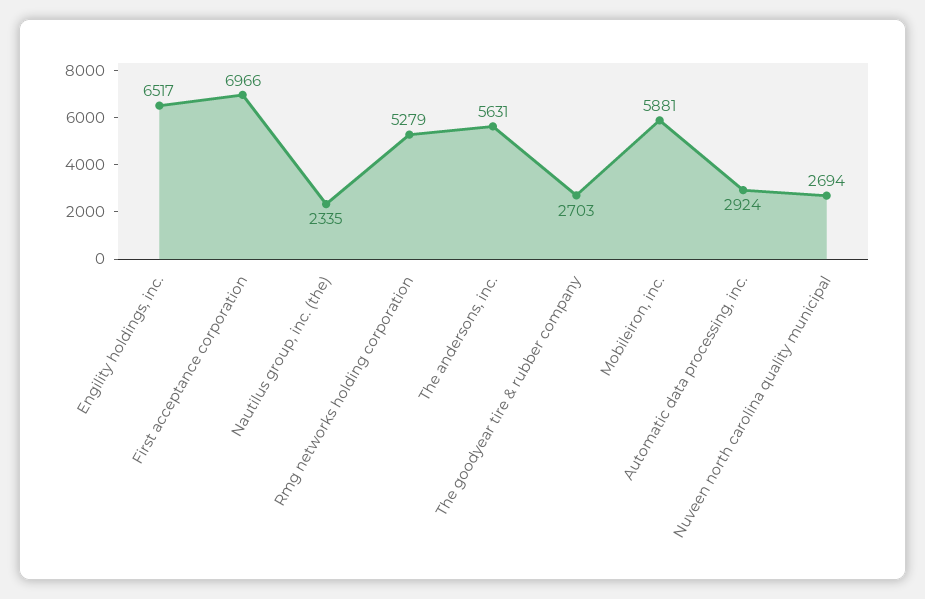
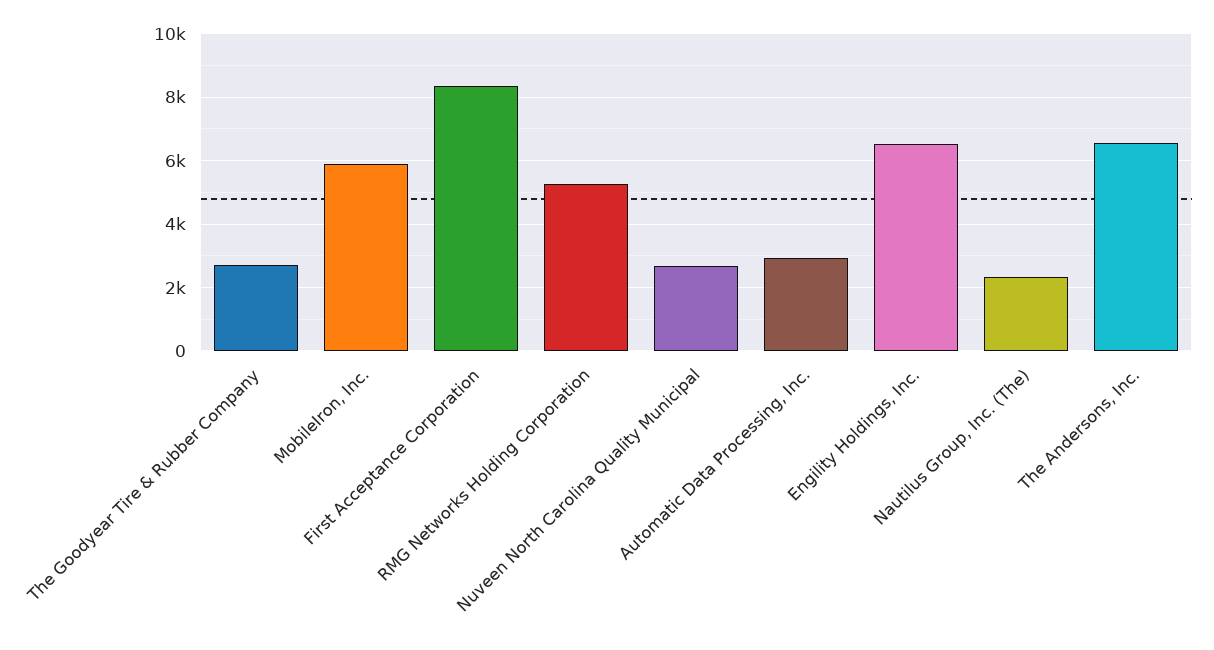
  {
    "Engility holdings, inc.": 6517,
-   "First acceptance corporation": 6966,
+   "First acceptance corporation": 8400,
    "Nautilus group, inc. (the)": 2335,
    "Rmg networks holding corporation": 5279,
-   "The andersons, inc.": 5631,
+   "The andersons, inc.": 6600,
    "The goodyear tire & rubber company": 2703,
    "Mobileiron, inc.": 5881,
    "Automatic data processing, inc.": 2924,
    "Nuveen north carolina quality municipal": 2694
  }

